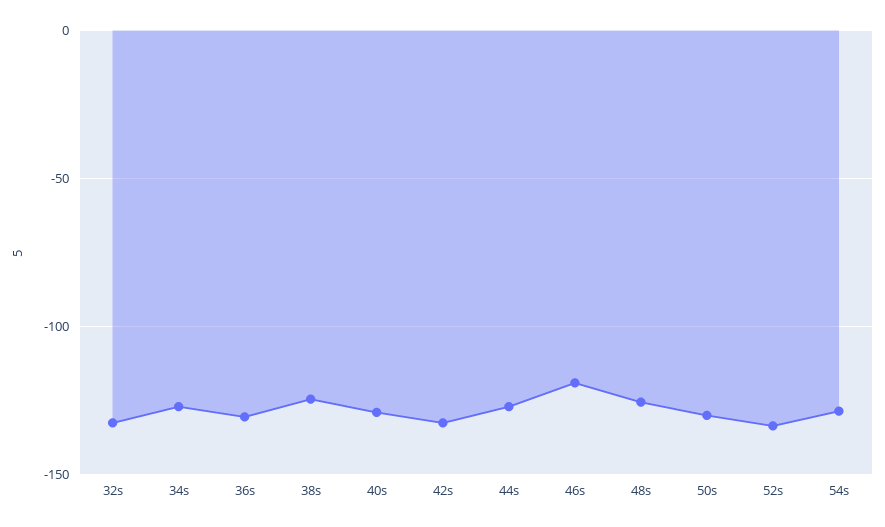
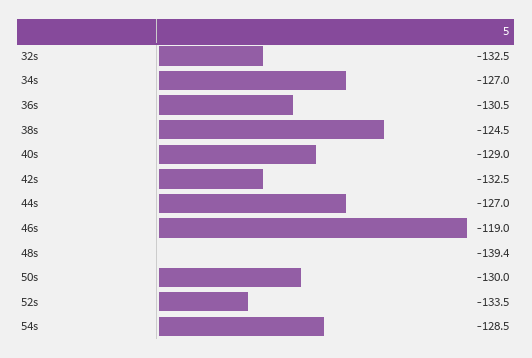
  {
    "32s": -132.5,
    "34s": -127,
    "36s": -130.5,
    "38s": -124.5,
    "40s": -129,
    "42s": -132.5,
    "44s": -127,
    "46s": -119,
-   "48s": -125,
+   "48s": -139.4,
    "50s": -130,
    "52s": -133.5,
    "54s": -128.5
  }

